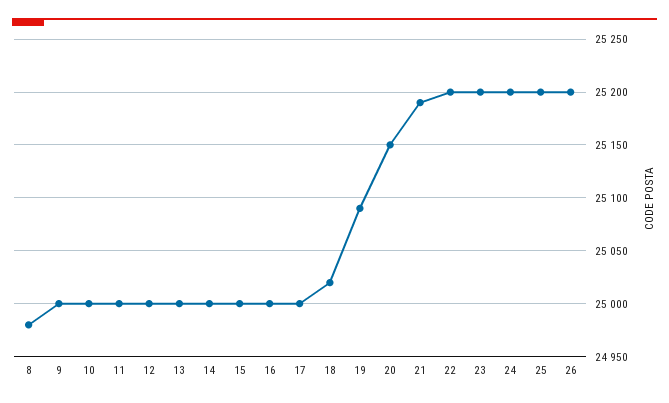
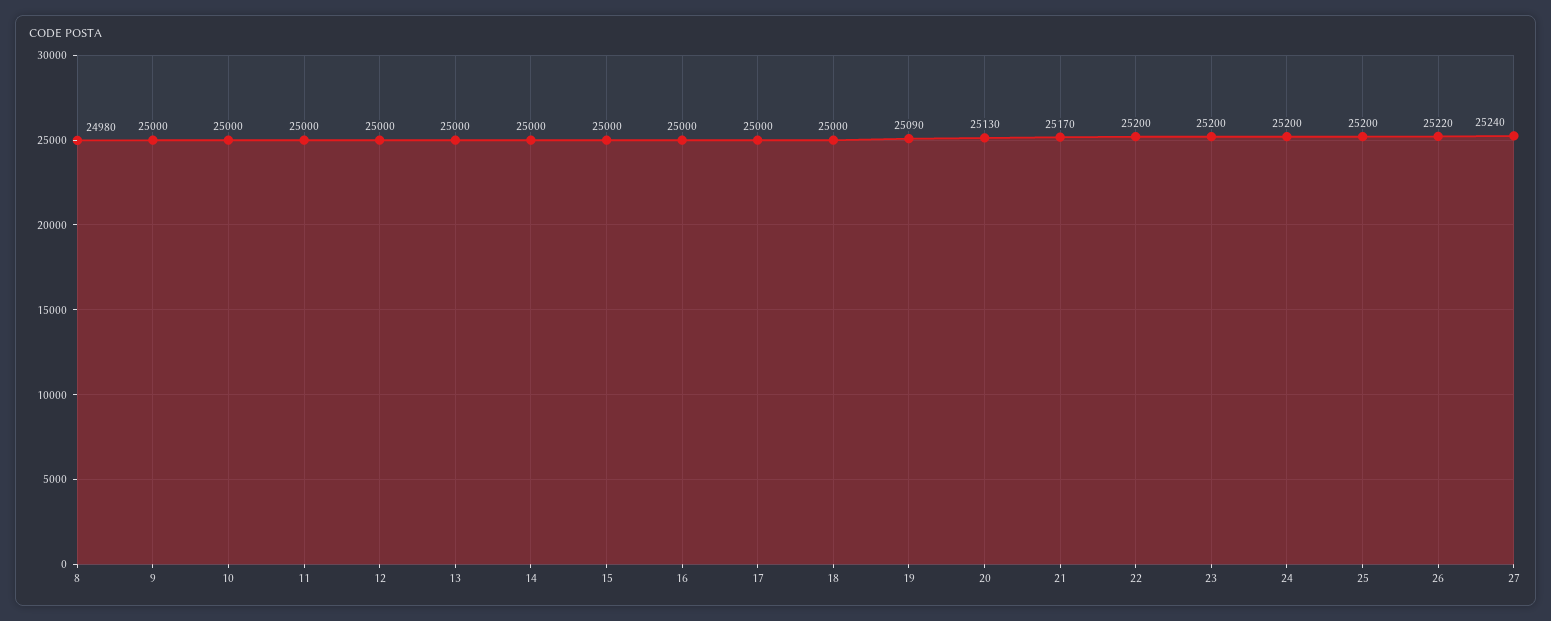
  {
    "8": 24980,
    "9": 25000,
    "10": 25000,
    "11": 25000,
    "12": 25000,
    "13": 25000,
    "14": 25000,
    "15": 25000,
    "16": 25000,
    "17": 25000,
-   "18": 25020,
+   "18": 25000,
    "19": 25090,
-   "20": 25150,
+   "20": 25130,
-   "21": 25190,
+   "21": 25170,
    "22": 25200,
    "23": 25200,
    "24": 25200,
    "25": 25200,
-   "26": 25200
+   "26": 25220,
+   "27": 25240
  }

